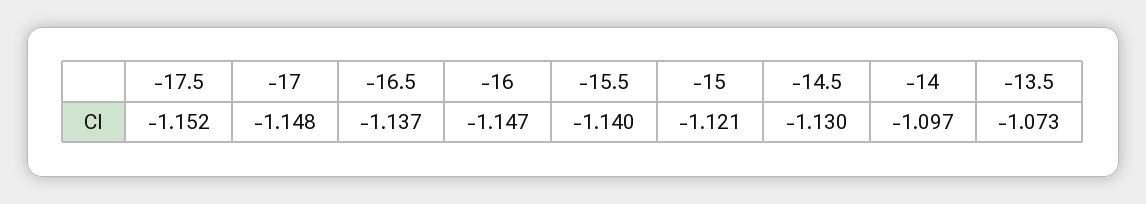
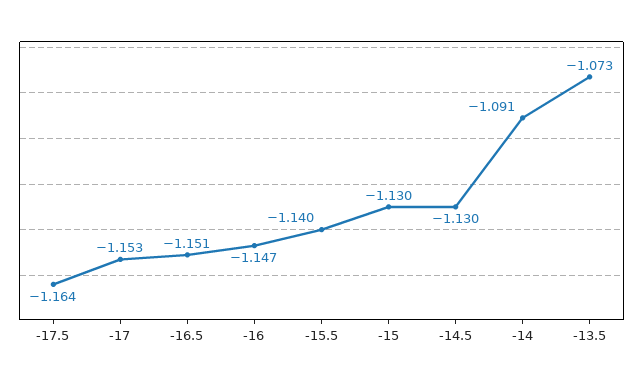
  {
-   "-17.5": -1.152,
+   "-17.5": -1.164,
-   "-17": -1.148,
+   "-17": -1.153,
-   "-16.5": -1.137,
+   "-16.5": -1.151,
    "-16": -1.147,
    "-15.5": -1.14,
-   "-15": -1.121,
+   "-15": -1.13,
    "-14.5": -1.13,
-   "-14": -1.097,
+   "-14": -1.091,
    "-13.5": -1.073
  }

